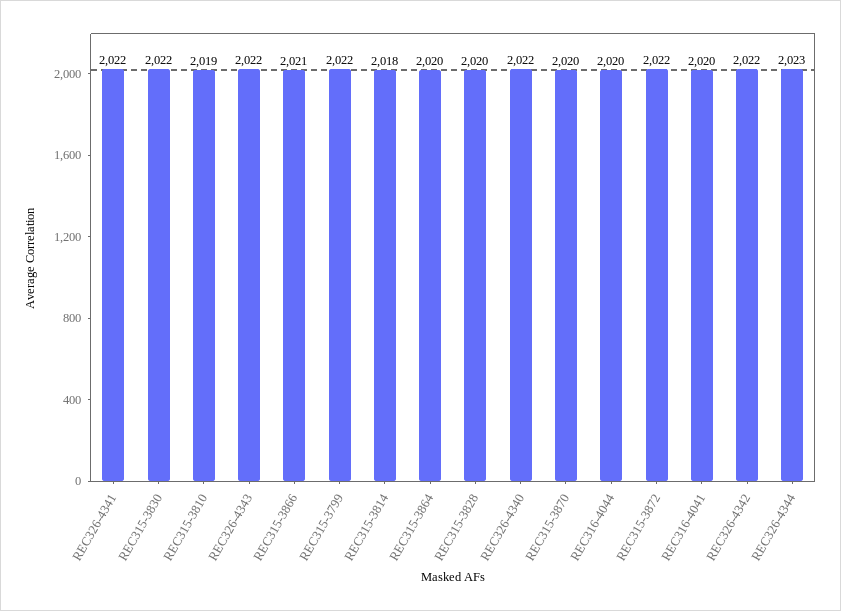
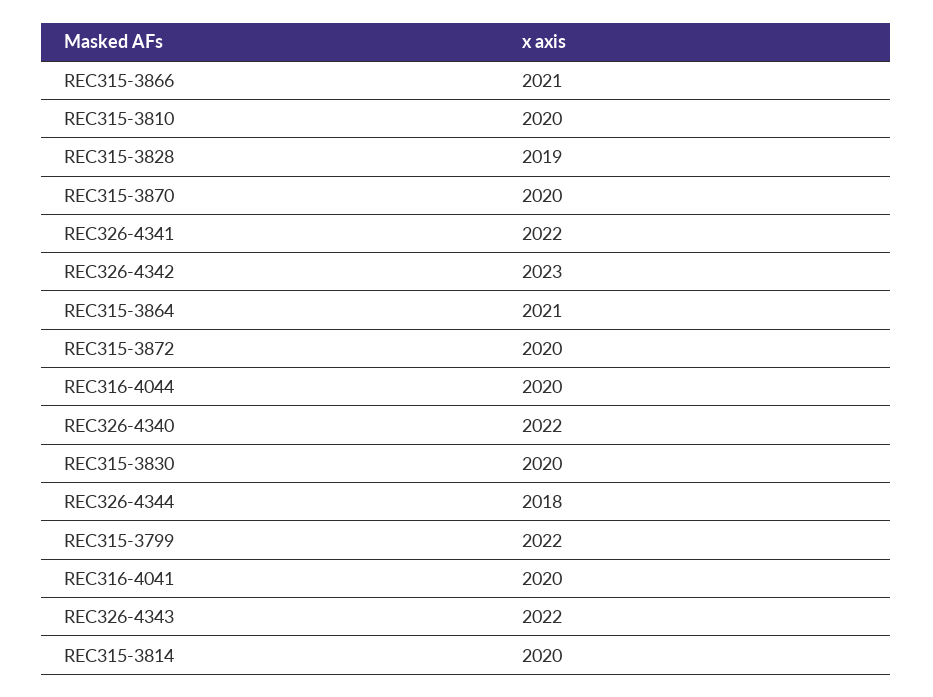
  {
    "REC326-4341": 2022,
-   "REC315-3830": 2022,
+   "REC315-3830": 2020,
-   "REC315-3810": 2019,
+   "REC315-3810": 2020,
    "REC326-4343": 2022,
    "REC315-3866": 2021,
    "REC315-3799": 2022,
-   "REC315-3814": 2018,
+   "REC315-3814": 2020,
-   "REC315-3864": 2020,
+   "REC315-3864": 2021,
-   "REC315-3828": 2020,
+   "REC315-3828": 2019,
    "REC326-4340": 2022,
    "REC315-3870": 2020,
    "REC316-4044": 2020,
-   "REC315-3872": 2022,
+   "REC315-3872": 2020,
    "REC316-4041": 2020,
-   "REC326-4342": 2022,
+   "REC326-4342": 2023,
-   "REC326-4344": 2023
+   "REC326-4344": 2018
  }

